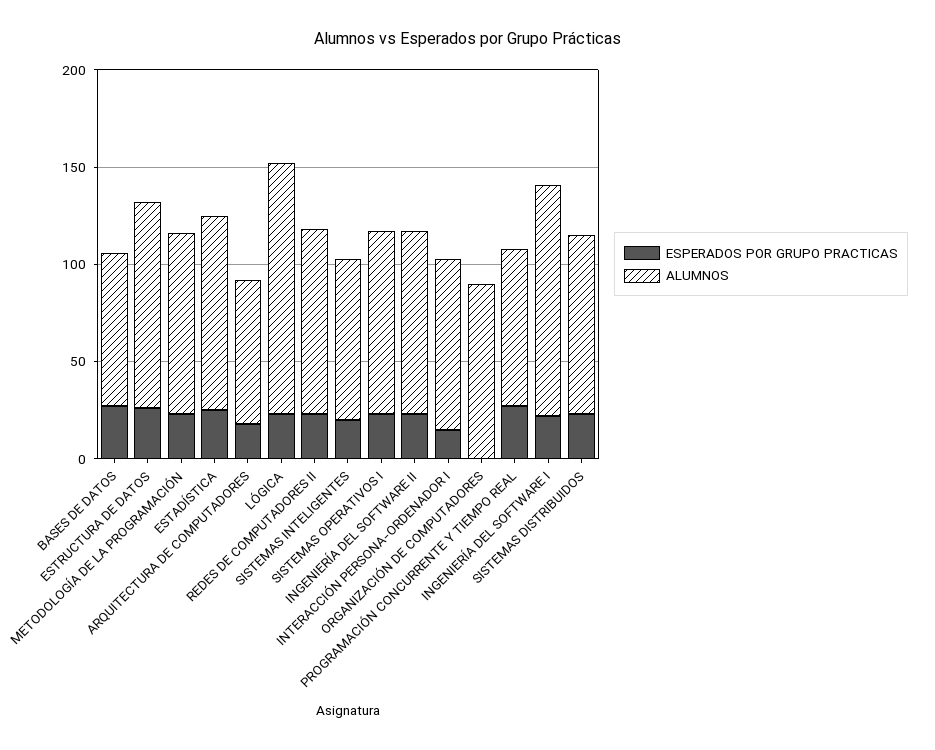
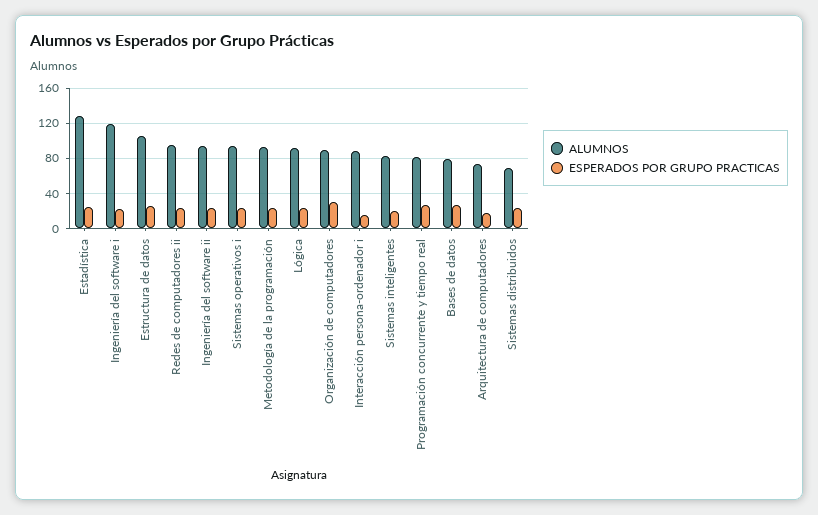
  {
    "ESPERADOS POR GRUPO PRACTICAS": {
      "BASES DE DATOS": 30,
      "ESTRUCTURA DE DATOS": 30,
      "METODOLOGÍA DE LA PROGRAMACIÓN": 20,
      "ESTADÍSTICA": 30,
      "ARQUITECTURA DE COMPUTADORES": 20,
      "LÓGICA": 20,
      "REDES DE COMPUTADORES II": 20,
      "SISTEMAS INTELIGENTES": 20,
      "SISTEMAS OPERATIVOS I": 20,
      "INGENIERÍA DEL SOFTWARE II": 20,
      "INTERACCIÓN PERSONA-ORDENADOR I": 20,
-     "ORGANIZACIÓN DE COMPUTADORES": 0,
+     "ORGANIZACIÓN DE COMPUTADORES": 30,
      "PROGRAMACIÓN CONCURRENTE Y TIEMPO REAL": 30,
      "INGENIERÍA DEL SOFTWARE I": 20,
      "SISTEMAS DISTRIBUIDOS": 20
    },
    "ALUMNOS": {
      "BASES DE DATOS": 80,
      "ESTRUCTURA DE DATOS": 110,
      "METODOLOGÍA DE LA PROGRAMACIÓN": 90,
-     "ESTADÍSTICA": 100,
+     "ESTADÍSTICA": 130,
      "ARQUITECTURA DE COMPUTADORES": 70,
-     "LÓGICA": 130,
+     "LÓGICA": 90,
      "REDES DE COMPUTADORES II": 100,
      "SISTEMAS INTELIGENTES": 80,
      "SISTEMAS OPERATIVOS I": 90,
      "INGENIERÍA DEL SOFTWARE II": 90,
      "INTERACCIÓN PERSONA-ORDENADOR I": 90,
      "ORGANIZACIÓN DE COMPUTADORES": 90,
      "PROGRAMACIÓN CONCURRENTE Y TIEMPO REAL": 80,
      "INGENIERÍA DEL SOFTWARE I": 120,
-     "SISTEMAS DISTRIBUIDOS": 90
+     "SISTEMAS DISTRIBUIDOS": 70
    }
  }

